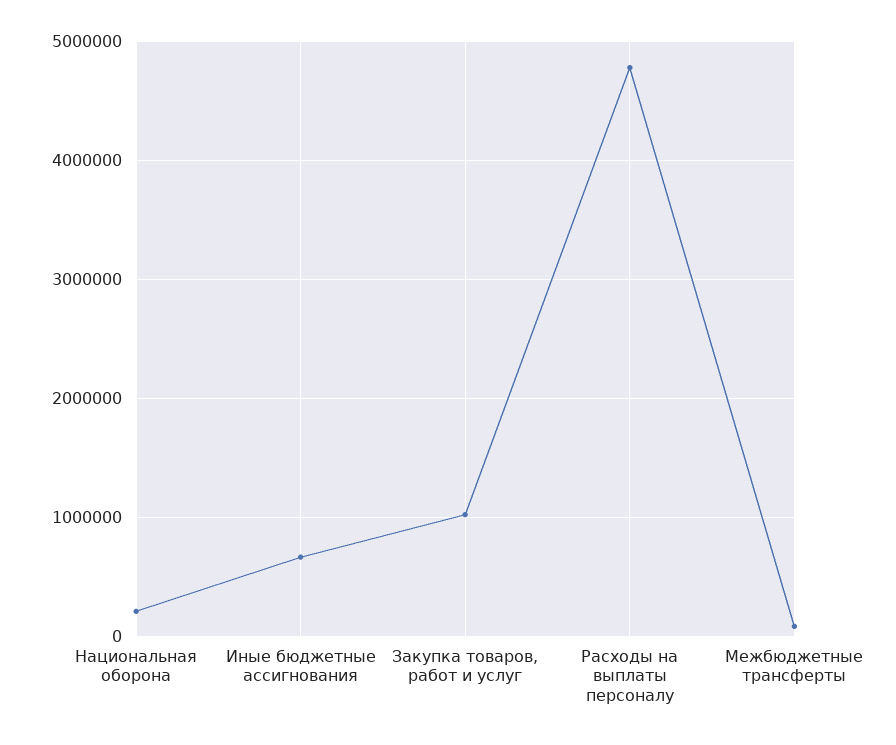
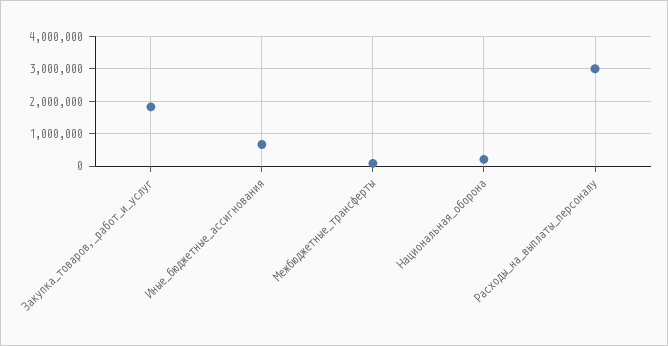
  {
    "Национальная оборона": 200000,
    "Иные бюджетные ассигнования": 700000,
-   "Закупка товаров, работ и услуг": 1000000,
+   "Закупка товаров, работ и услуг": 1800000,
-   "Расходы на выплаты персоналу": 4800000,
+   "Расходы на выплаты персоналу": 3000000,
    "Межбюджетные трансферты": 100000
  }

